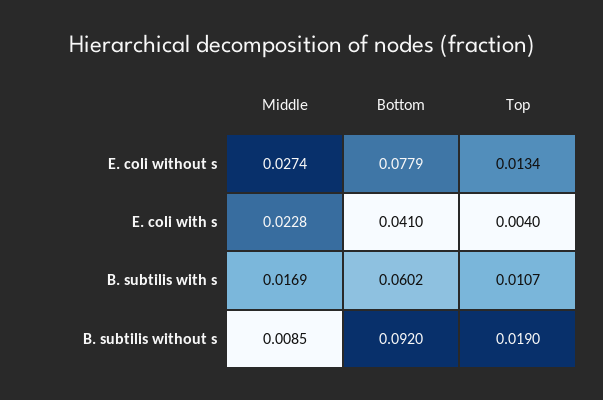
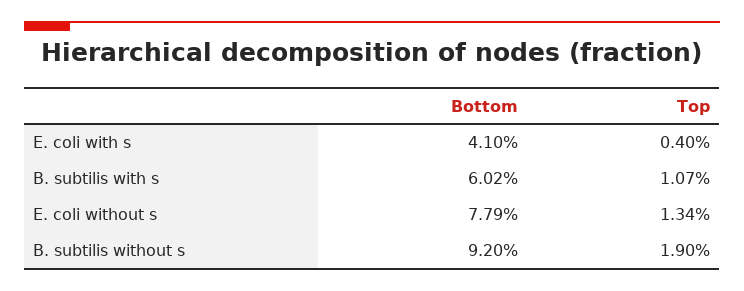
  {
-   "Middle": {
-     "E. coli without s": 0.0274,
-     "E. coli with s": 0.0228,
-     "B. subtilis with s": 0.0169,
-     "B. subtilis without s": 0.0085
-   },
    "Bottom": {
      "E. coli without s": 0.0779,
      "E. coli with s": 0.041,
      "B. subtilis with s": 0.0602,
      "B. subtilis without s": 0.092
    },
    "Top": {
      "E. coli without s": 0.0134,
      "E. coli with s": 0.004,
      "B. subtilis with s": 0.0107,
      "B. subtilis without s": 0.019
    }
  }

